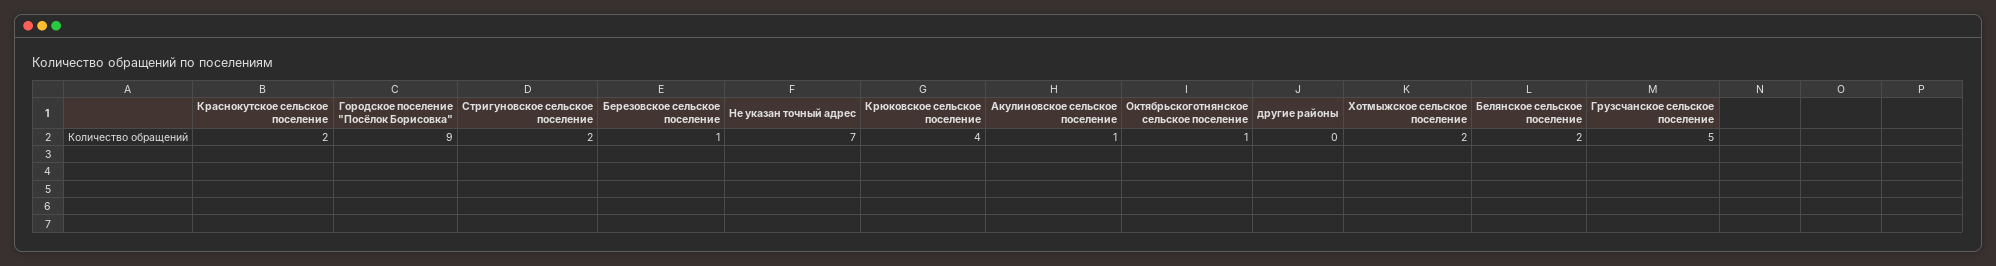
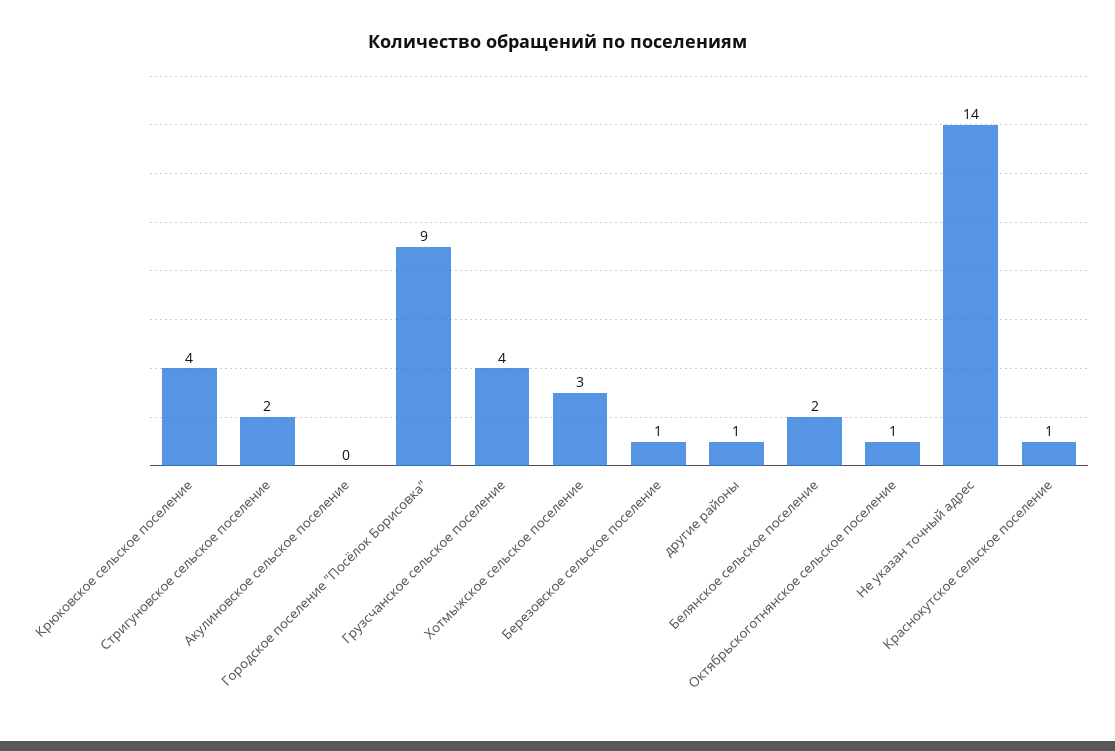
  {
-   "Краснокутское сельское поселение": 2,
+   "Краснокутское сельское поселение": 1,
    "Городское поселение \"Посёлок Борисовка\"": 9,
    "Стригуновское сельское поселение": 2,
    "Березовское сельское поселение": 1,
-   "Не указан точный адрес": 7,
+   "Не указан точный адрес": 14,
    "Крюковское сельское поселение": 4,
-   "Акулиновское сельское поселение": 1,
+   "Акулиновское сельское поселение": 0,
    "Октябрьскоготнянское сельское поселение": 1,
-   "другие районы": 0,
+   "другие районы": 1,
-   "Хотмыжское сельское поселение": 2,
+   "Хотмыжское сельское поселение": 3,
    "Белянское сельское поселение": 2,
-   "Грузсчанское сельское поселение": 5
+   "Грузсчанское сельское поселение": 4
  }

